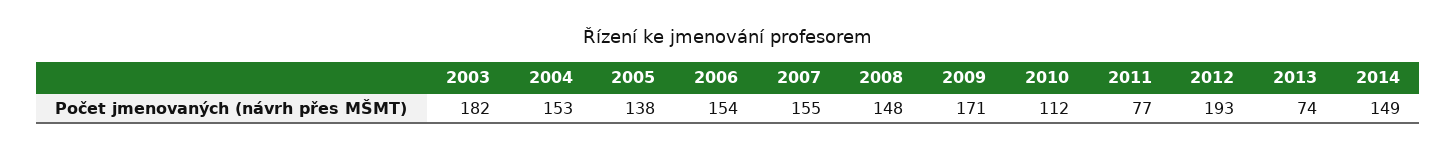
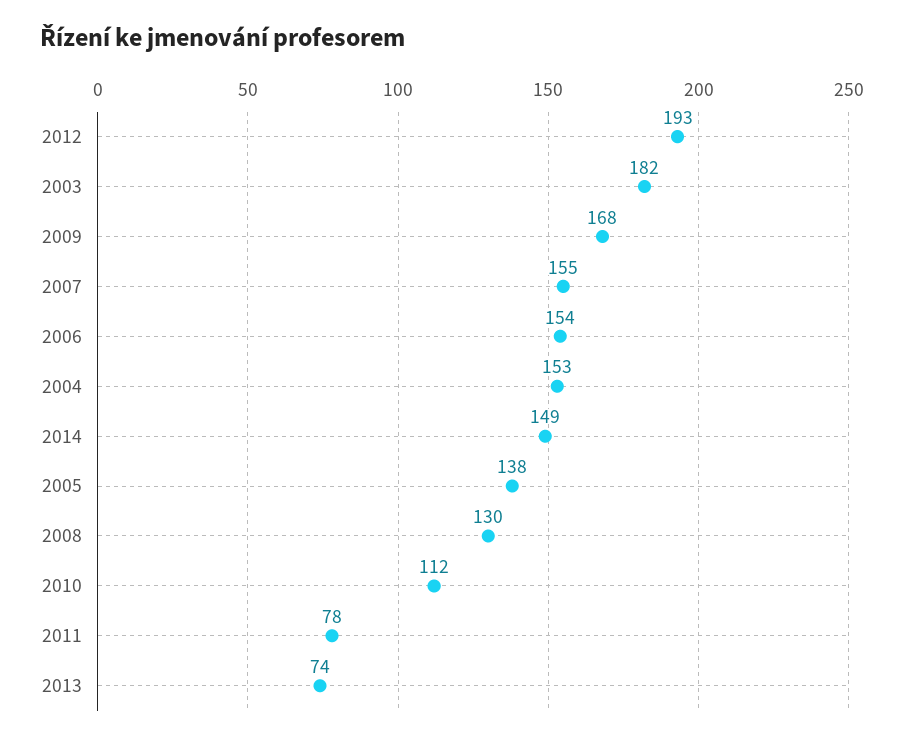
  {
    "2003": 182,
    "2004": 153,
    "2005": 138,
    "2006": 154,
    "2007": 155,
-   "2008": 148,
+   "2008": 130,
-   "2009": 171,
+   "2009": 168,
    "2010": 112,
-   "2011": 77,
+   "2011": 78,
    "2012": 193,
    "2013": 74,
    "2014": 149
  }

